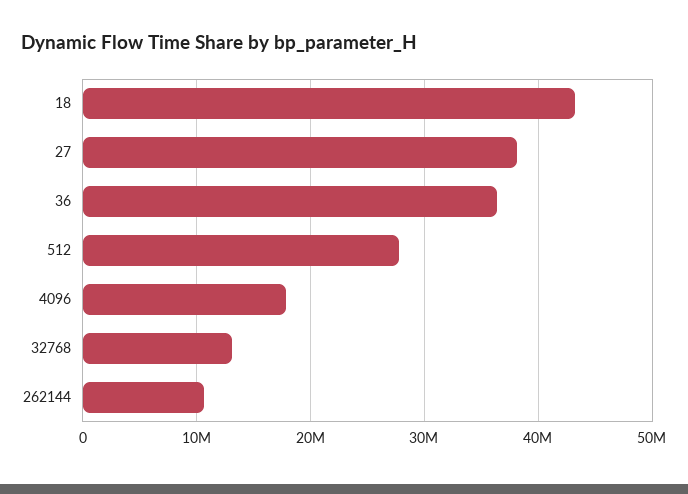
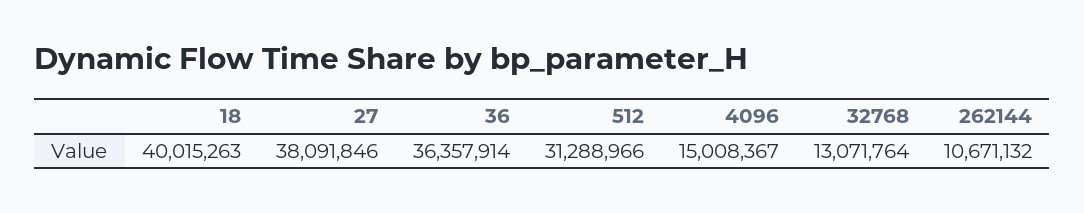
  {
-   "18": 43000000,
+   "18": 40015263,
    "27": 38091846,
    "36": 36357914,
-   "512": 28000000,
+   "512": 31288966,
-   "4096": 18000000,
+   "4096": 15008367,
    "32768": 13071764,
    "262144": 10671132
  }

